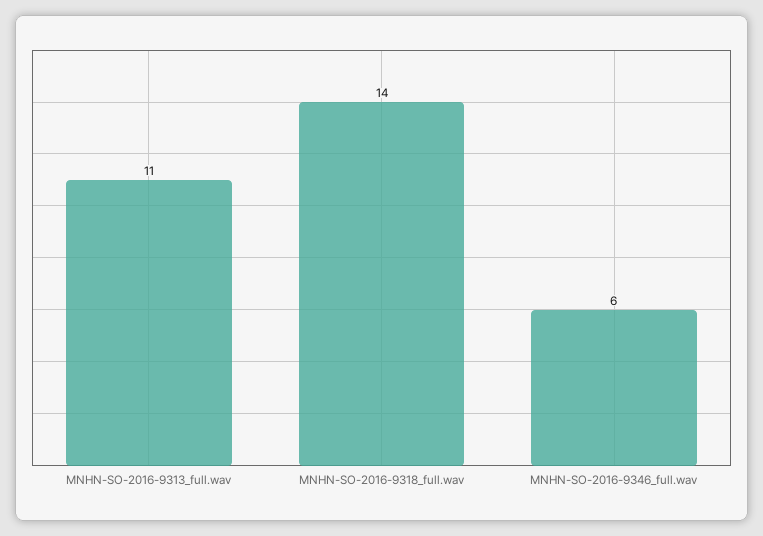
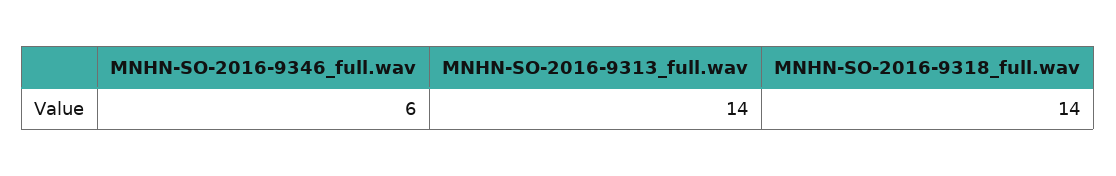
  {
-   "MNHN-SO-2016-9313_full.wav": 11,
+   "MNHN-SO-2016-9313_full.wav": 14,
    "MNHN-SO-2016-9318_full.wav": 14,
    "MNHN-SO-2016-9346_full.wav": 6
  }

